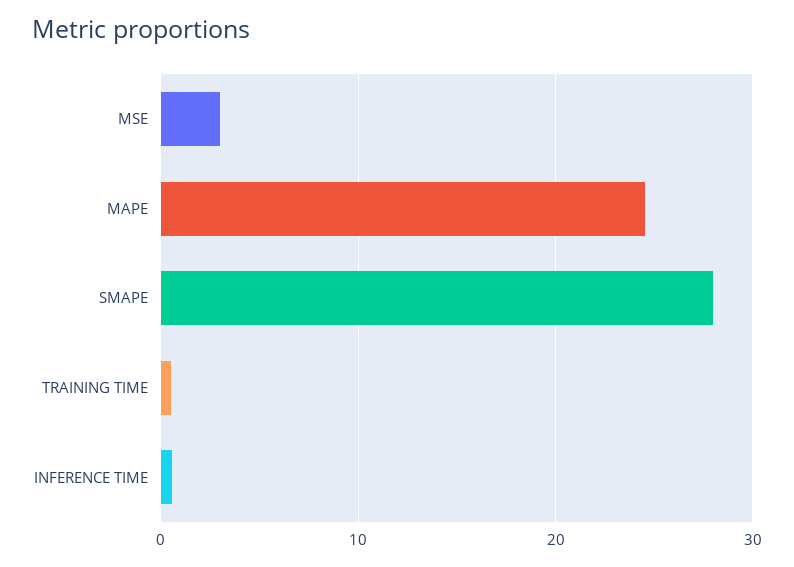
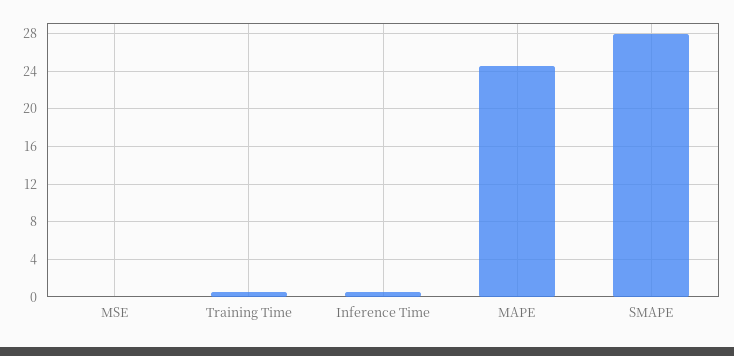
  {
-   "MSE": 3,
+   "MSE": 0,
    "MAPE": 25,
    "SMAPE": 28,
    "TRAINING TIME": 1,
    "INFERENCE TIME": 1
  }

